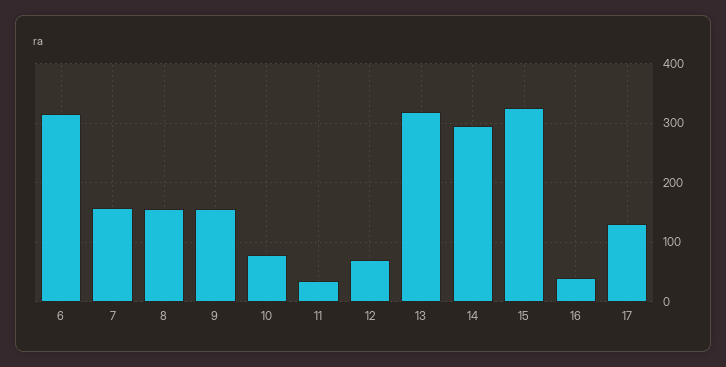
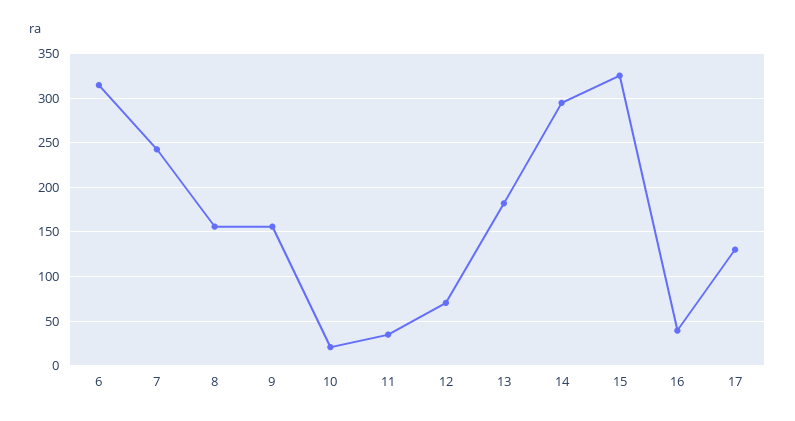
  {
    "6": 310,
-   "7": 160,
+   "7": 240,
    "8": 160,
    "9": 160,
-   "10": 80,
+   "10": 20,
    "11": 30,
    "12": 70,
-   "13": 320,
+   "13": 180,
    "14": 290,
    "15": 330,
    "16": 40,
    "17": 130
  }

